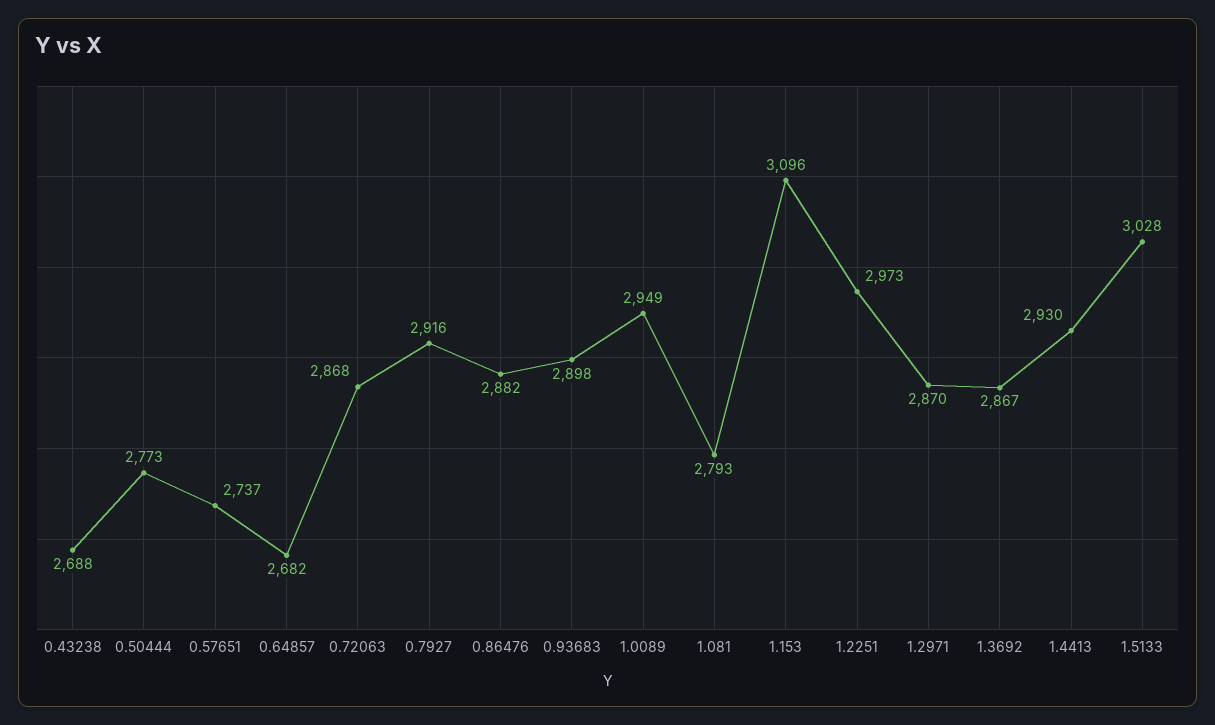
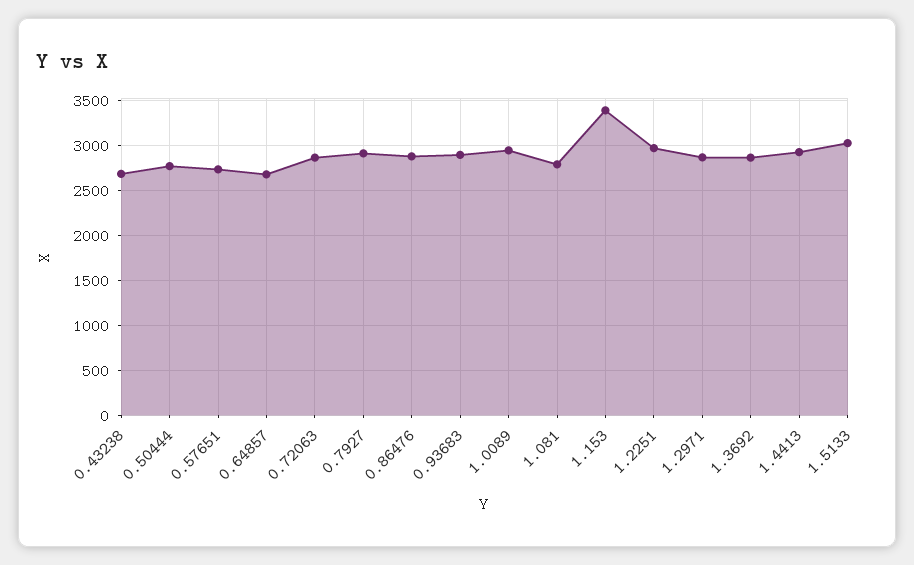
  {
    "0.43238": 2688,
    "0.50444": 2773,
    "0.57651": 2737,
    "0.64857": 2682,
    "0.72063": 2868,
    "0.7927": 2916,
    "0.86476": 2882,
    "0.93683": 2898,
    "1.0089": 2949,
    "1.081": 2793,
-   "1.153": 3096,
+   "1.153": 3400,
    "1.2251": 2973,
    "1.2971": 2870,
    "1.3692": 2867,
    "1.4413": 2930,
    "1.5133": 3028
  }

